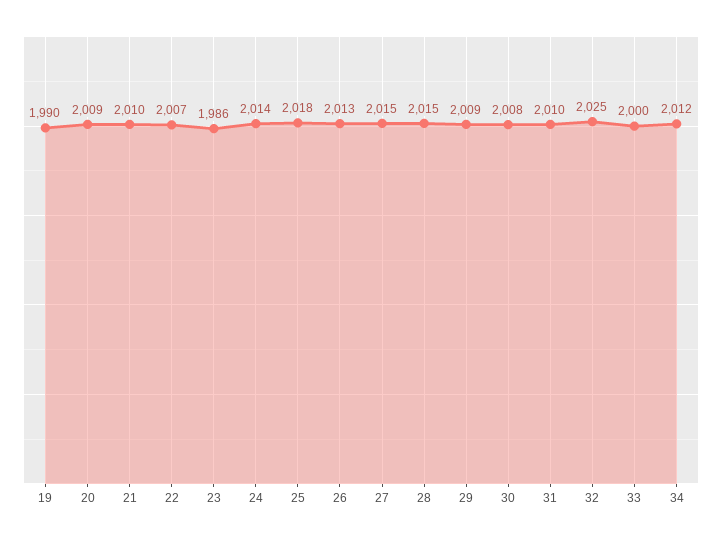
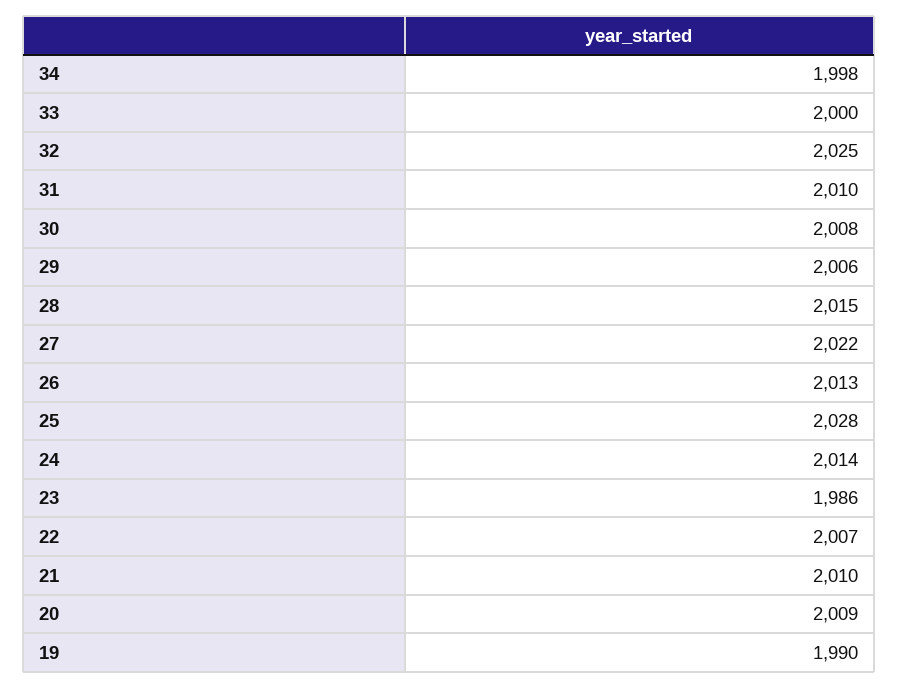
  {
    "19": 1990,
    "20": 2009,
    "21": 2010,
    "22": 2007,
    "23": 1986,
    "24": 2014,
-   "25": 2018,
+   "25": 2028,
    "26": 2013,
-   "27": 2015,
+   "27": 2022,
    "28": 2015,
-   "29": 2009,
+   "29": 2006,
    "30": 2008,
    "31": 2010,
    "32": 2025,
    "33": 2000,
-   "34": 2012
+   "34": 1998
  }

